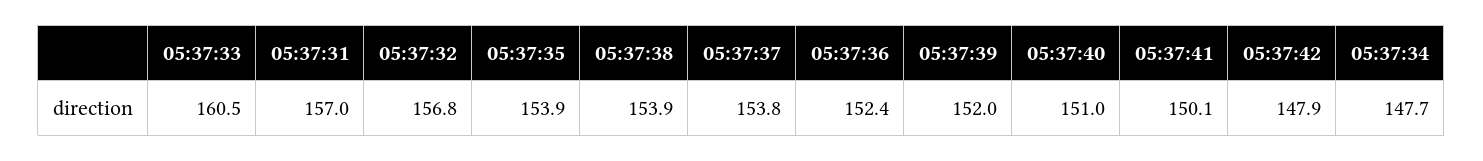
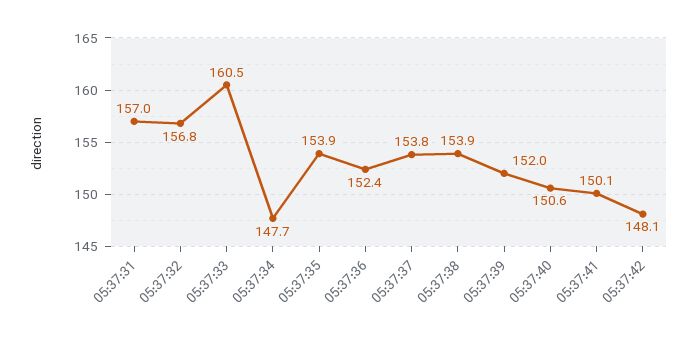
  {
    "05:37:33": 160.5,
    "05:37:31": 157,
    "05:37:32": 156.8,
    "05:37:35": 153.9,
    "05:37:38": 153.9,
    "05:37:37": 153.8,
    "05:37:36": 152.4,
    "05:37:39": 152,
-   "05:37:40": 151,
+   "05:37:40": 150.6,
    "05:37:41": 150.1,
-   "05:37:42": 147.9,
+   "05:37:42": 148.1,
    "05:37:34": 147.7
  }

